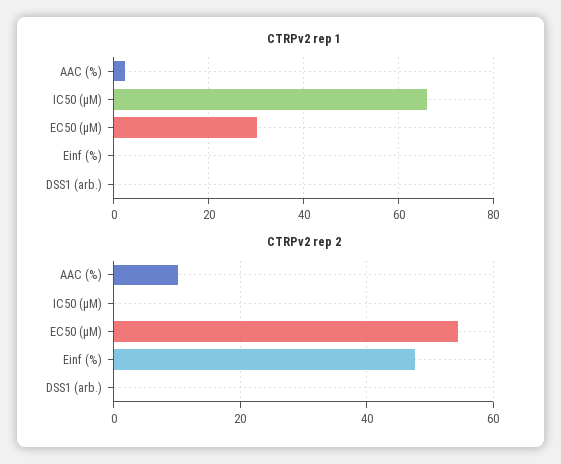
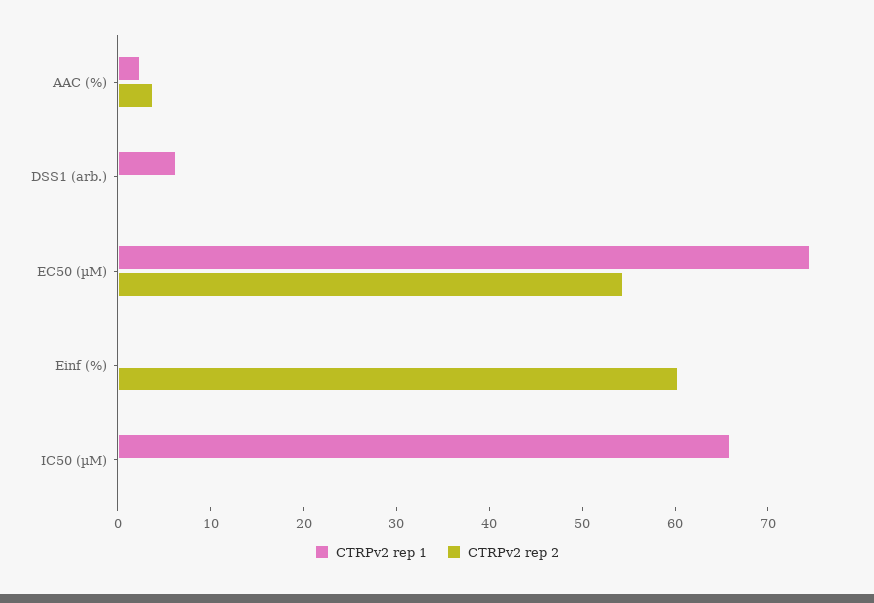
  {
    "CTRPv2 rep 1": {
      "AAC (%)": 2,
      "IC50 (µM)": 66,
-     "EC50 (µM)": 30,
+     "EC50 (µM)": 74,
      "Einf (%)": 0,
-     "DSS1 (arb.)": 0
+     "DSS1 (arb.)": 6
    },
    "CTRPv2 rep 2": {
-     "AAC (%)": 10,
+     "AAC (%)": 4,
      "IC50 (µM)": 0,
      "EC50 (µM)": 54,
-     "Einf (%)": 48,
+     "Einf (%)": 60,
      "DSS1 (arb.)": 0
    }
  }

